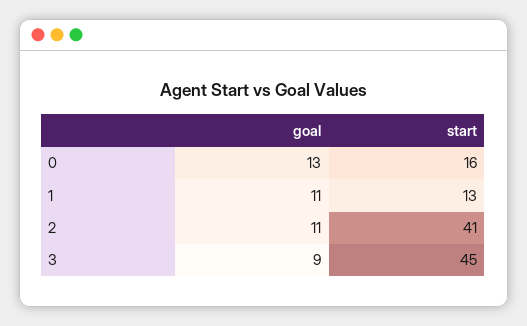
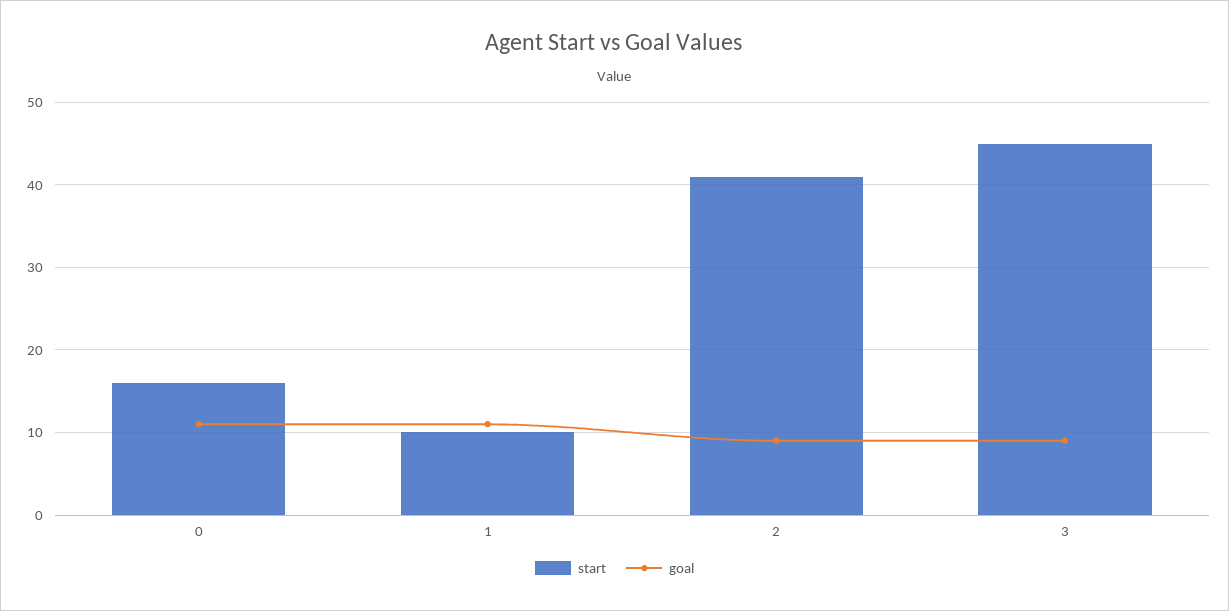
  {
    "goal": {
-     "0": 13,
+     "0": 11,
      "1": 11,
-     "2": 11,
+     "2": 9,
      "3": 9
    },
    "start": {
      "0": 16,
-     "1": 13,
+     "1": 10,
      "2": 41,
      "3": 45
    }
  }

